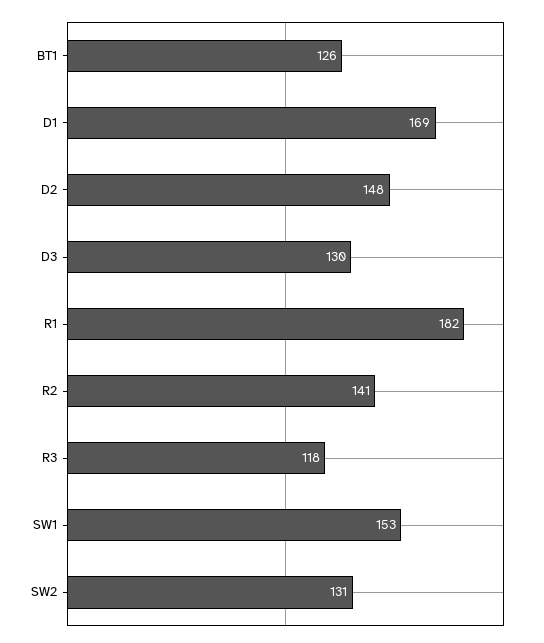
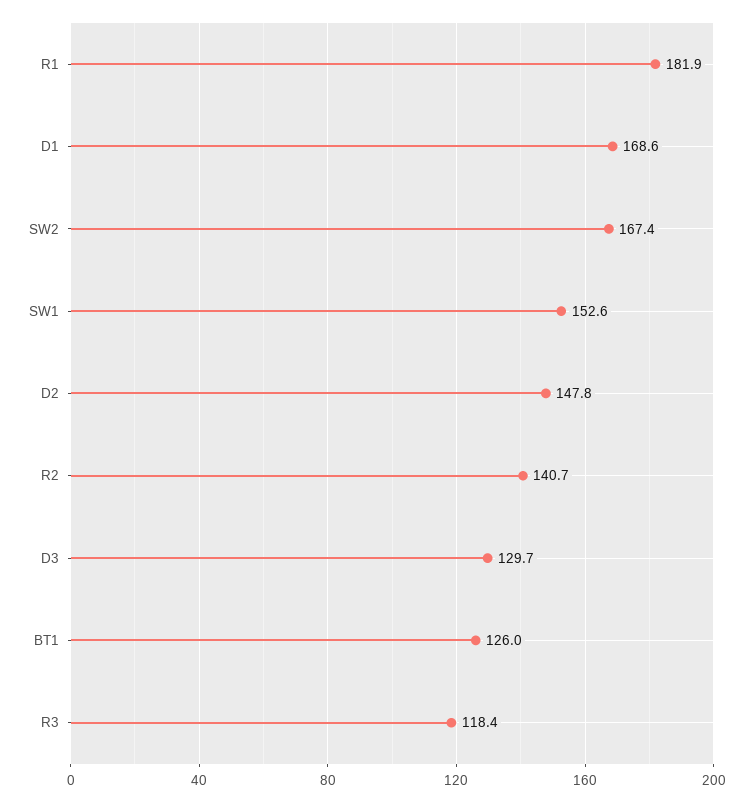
  {
    "BT1": 126,
    "D1": 168.6,
    "D2": 147.8,
    "D3": 129.7,
    "R1": 181.9,
    "R2": 140.7,
    "R3": 118.4,
    "SW1": 152.6,
-   "SW2": 131
+   "SW2": 167.4
  }

